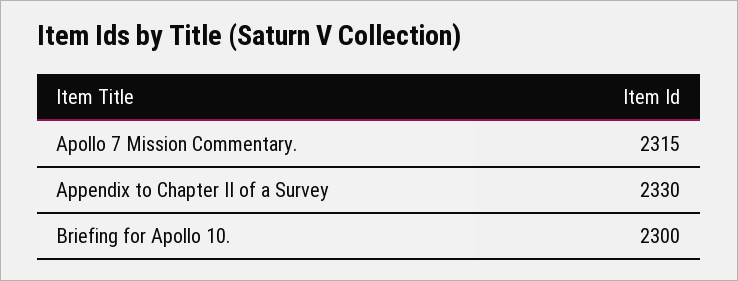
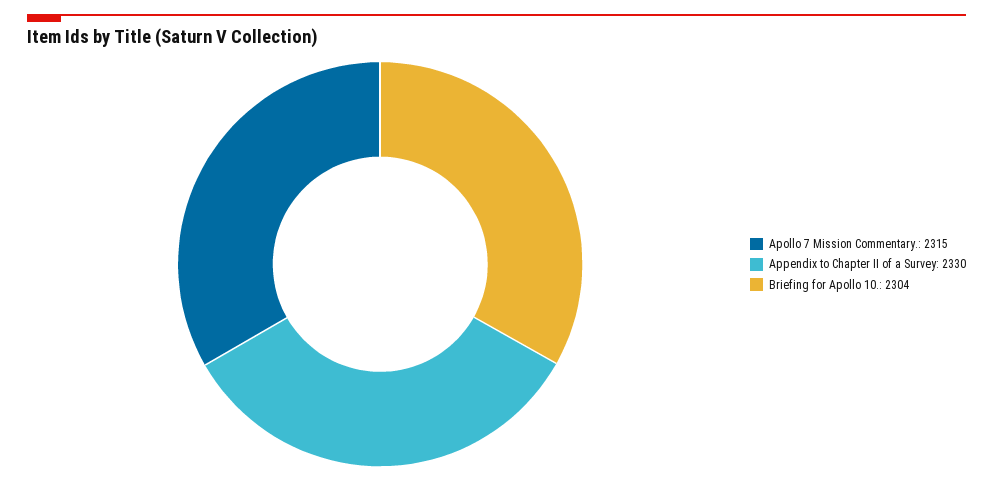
  {
    "Apollo 7 Mission Commentary.": 2315,
    "Appendix to Chapter II of a Survey": 2330,
-   "Briefing for Apollo 10.": 2300
+   "Briefing for Apollo 10.": 2304
  }

